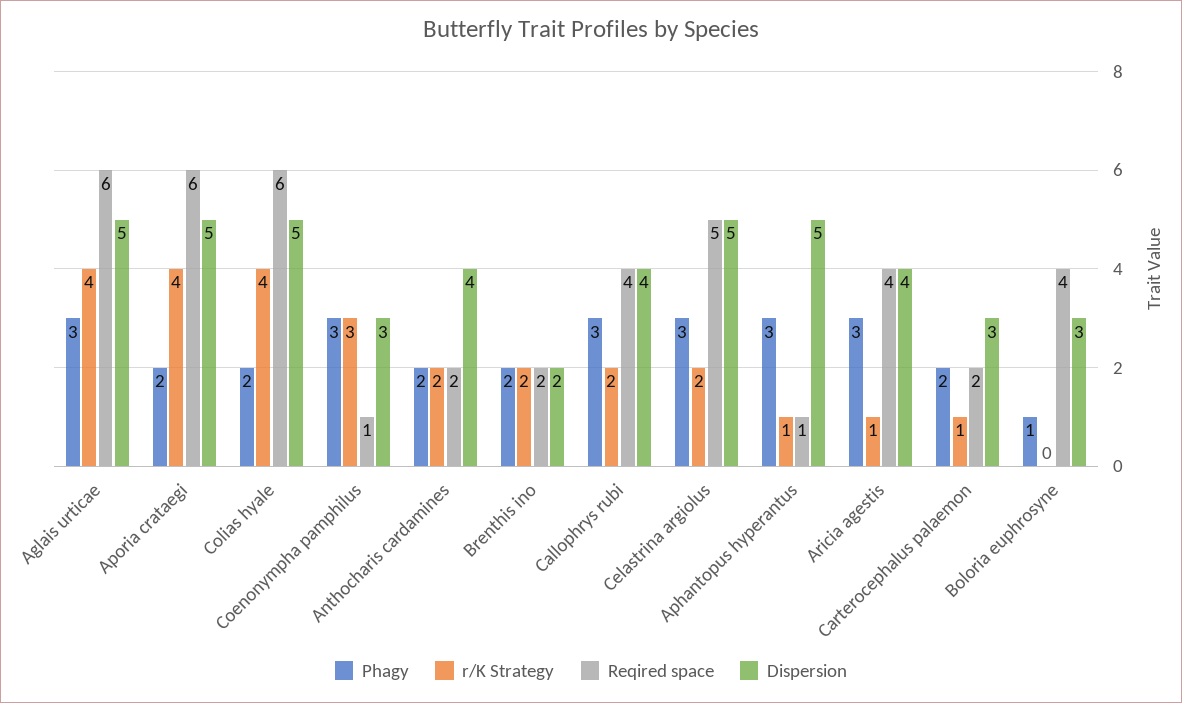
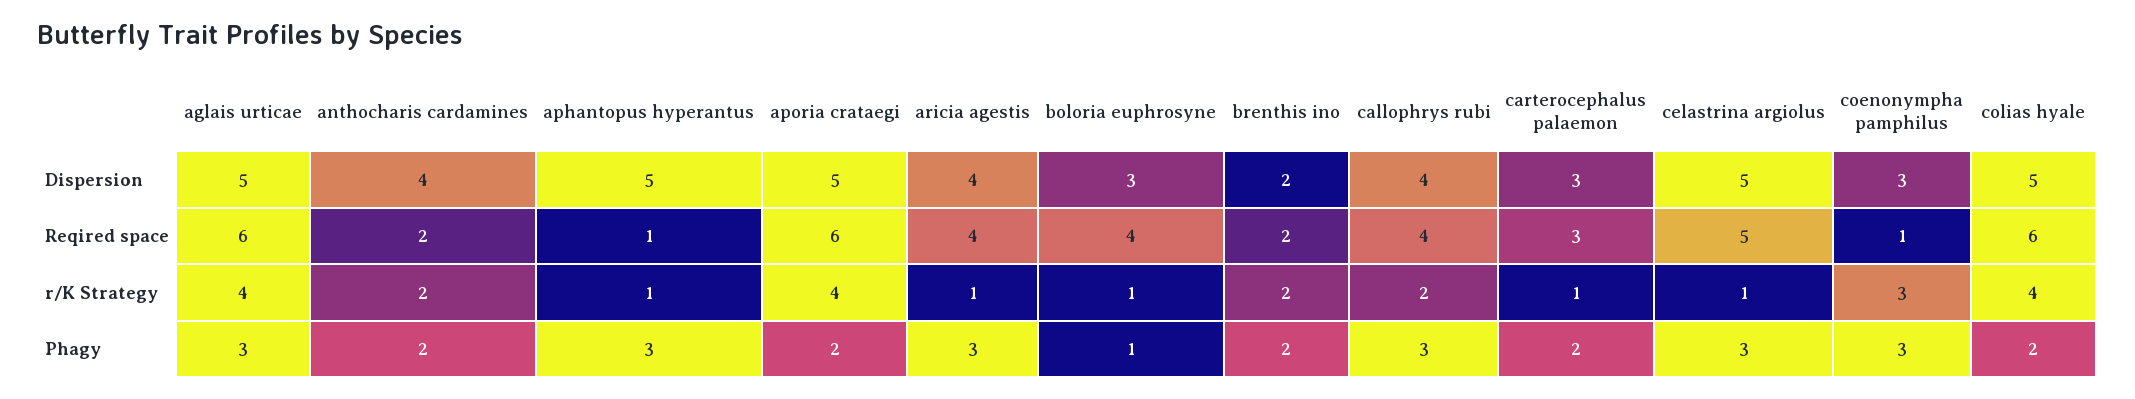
  {
    "Phagy": {
      "Aglais urticae": 3,
      "Aporia crataegi": 2,
      "Colias hyale": 2,
      "Coenonympha pamphilus": 3,
      "Anthocharis cardamines": 2,
      "Brenthis ino": 2,
      "Callophrys rubi": 3,
      "Celastrina argiolus": 3,
      "Aphantopus hyperantus": 3,
      "Aricia agestis": 3,
      "Carterocephalus palaemon": 2,
      "Boloria euphrosyne": 1
    },
    "r/K Strategy": {
      "Aglais urticae": 4,
      "Aporia crataegi": 4,
      "Colias hyale": 4,
      "Coenonympha pamphilus": 3,
      "Anthocharis cardamines": 2,
      "Brenthis ino": 2,
      "Callophrys rubi": 2,
-     "Celastrina argiolus": 2,
+     "Celastrina argiolus": 1,
      "Aphantopus hyperantus": 1,
      "Aricia agestis": 1,
      "Carterocephalus palaemon": 1,
-     "Boloria euphrosyne": 0
+     "Boloria euphrosyne": 1
    },
    "Reqired space": {
      "Aglais urticae": 6,
      "Aporia crataegi": 6,
      "Colias hyale": 6,
      "Coenonympha pamphilus": 1,
      "Anthocharis cardamines": 2,
      "Brenthis ino": 2,
      "Callophrys rubi": 4,
      "Celastrina argiolus": 5,
      "Aphantopus hyperantus": 1,
      "Aricia agestis": 4,
-     "Carterocephalus palaemon": 2,
+     "Carterocephalus palaemon": 3,
      "Boloria euphrosyne": 4
    },
    "Dispersion": {
      "Aglais urticae": 5,
      "Aporia crataegi": 5,
      "Colias hyale": 5,
      "Coenonympha pamphilus": 3,
      "Anthocharis cardamines": 4,
      "Brenthis ino": 2,
      "Callophrys rubi": 4,
      "Celastrina argiolus": 5,
      "Aphantopus hyperantus": 5,
      "Aricia agestis": 4,
      "Carterocephalus palaemon": 3,
      "Boloria euphrosyne": 3
    }
  }

